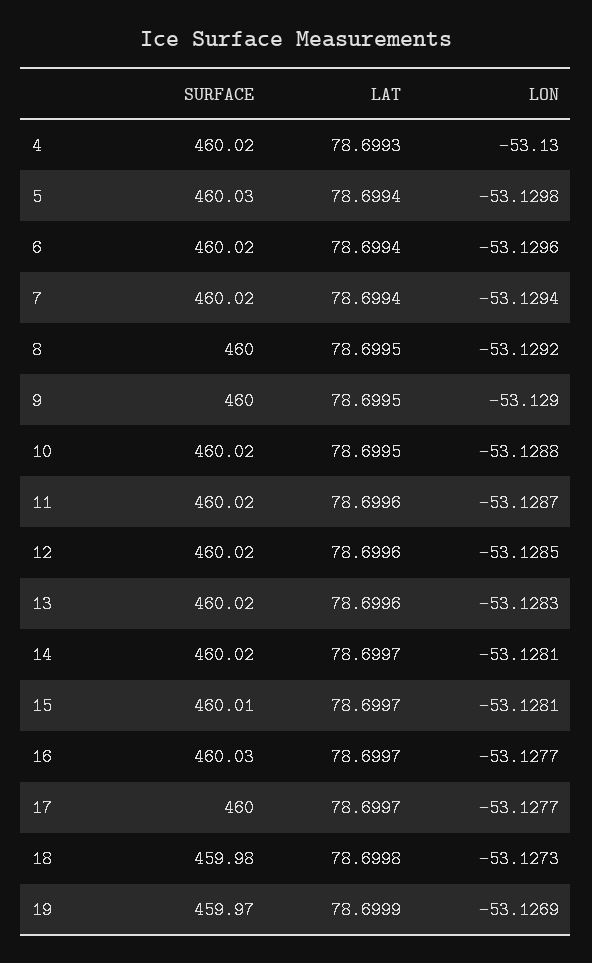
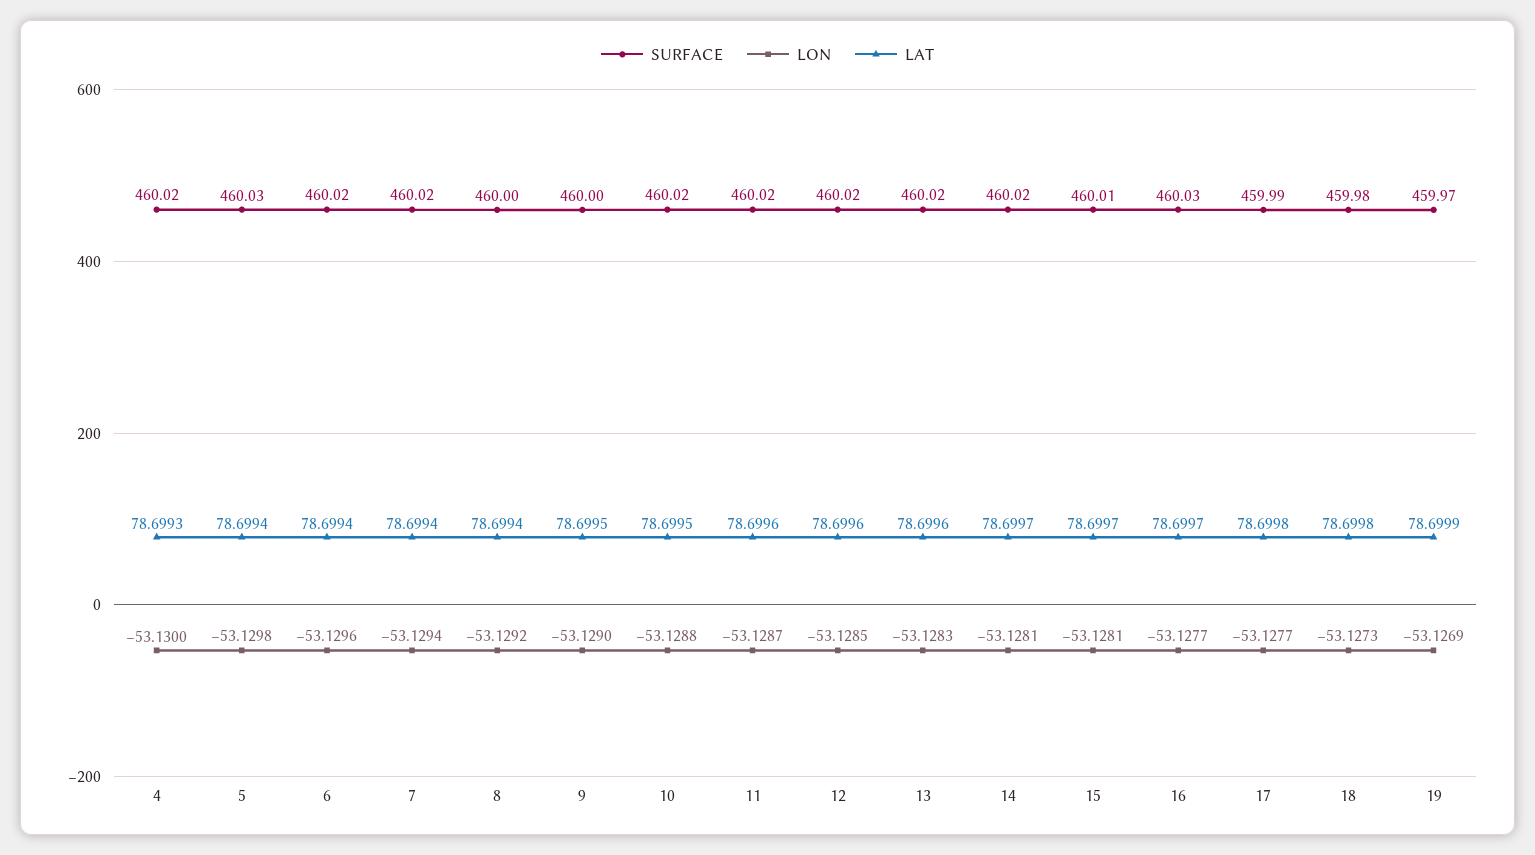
  {
    "SURFACE": {
      "4": 460.02,
      "5": 460.03,
      "6": 460.02,
      "7": 460.02,
      "8": 460,
      "9": 460,
      "10": 460.02,
      "11": 460.02,
      "12": 460.02,
      "13": 460.02,
      "14": 460.02,
      "15": 460.01,
      "16": 460.03,
-     "17": 460,
+     "17": 459.99,
      "18": 459.98,
      "19": 459.97
    },
    "LAT": {
      "4": 78.6993,
      "5": 78.6994,
      "6": 78.6994,
      "7": 78.6994,
-     "8": 78.6995,
+     "8": 78.6994,
      "9": 78.6995,
      "10": 78.6995,
      "11": 78.6996,
      "12": 78.6996,
      "13": 78.6996,
      "14": 78.6997,
      "15": 78.6997,
      "16": 78.6997,
-     "17": 78.6997,
+     "17": 78.6998,
      "18": 78.6998,
      "19": 78.6999
    },
    "LON": {
      "4": -53.13,
      "5": -53.1298,
      "6": -53.1296,
      "7": -53.1294,
      "8": -53.1292,
      "9": -53.129,
      "10": -53.1288,
      "11": -53.1287,
      "12": -53.1285,
      "13": -53.1283,
      "14": -53.1281,
      "15": -53.1281,
      "16": -53.1277,
      "17": -53.1277,
      "18": -53.1273,
      "19": -53.1269
    }
  }

